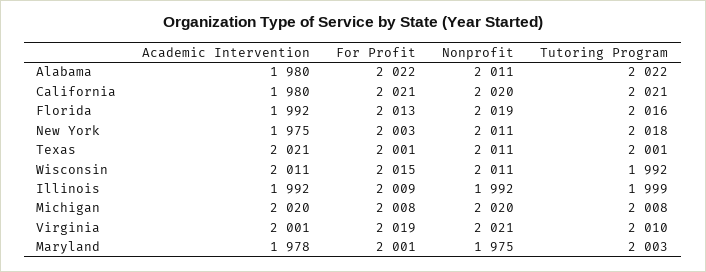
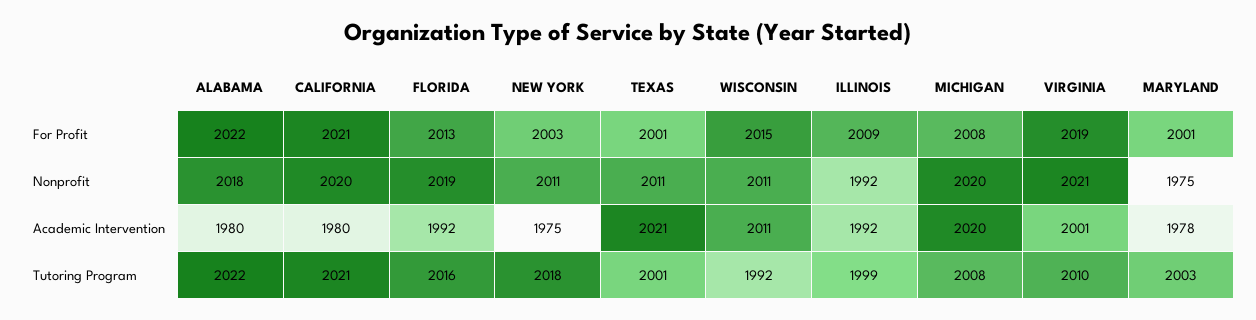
  {
    "Academic Intervention": {
      "Alabama": 1980,
      "California": 1980,
      "Florida": 1992,
      "New York": 1975,
      "Texas": 2021,
      "Wisconsin": 2011,
      "Illinois": 1992,
      "Michigan": 2020,
      "Virginia": 2001,
      "Maryland": 1978
    },
    "For Profit": {
      "Alabama": 2022,
      "California": 2021,
      "Florida": 2013,
      "New York": 2003,
      "Texas": 2001,
      "Wisconsin": 2015,
      "Illinois": 2009,
      "Michigan": 2008,
      "Virginia": 2019,
      "Maryland": 2001
    },
    "Nonprofit": {
-     "Alabama": 2011,
+     "Alabama": 2018,
      "California": 2020,
      "Florida": 2019,
      "New York": 2011,
      "Texas": 2011,
      "Wisconsin": 2011,
      "Illinois": 1992,
      "Michigan": 2020,
      "Virginia": 2021,
      "Maryland": 1975
    },
    "Tutoring Program": {
      "Alabama": 2022,
      "California": 2021,
      "Florida": 2016,
      "New York": 2018,
      "Texas": 2001,
      "Wisconsin": 1992,
      "Illinois": 1999,
      "Michigan": 2008,
      "Virginia": 2010,
      "Maryland": 2003
    }
  }

